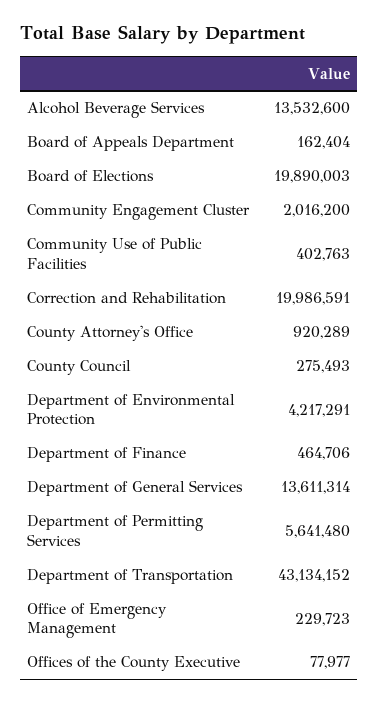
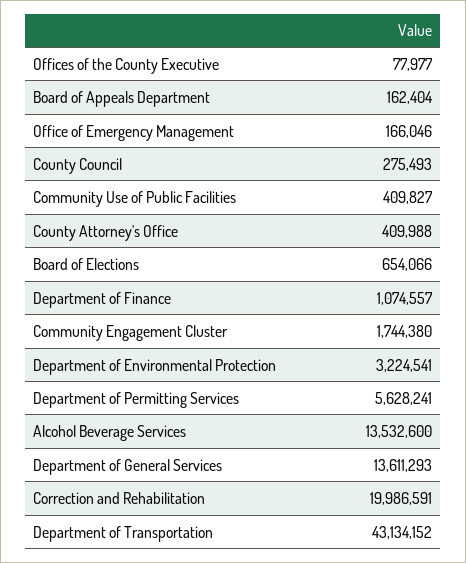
  {
    "Alcohol Beverage Services": 13532600,
    "Board of Appeals Department": 162404,
-   "Board of Elections": 19890003,
+   "Board of Elections": 654066,
-   "Community Engagement Cluster": 2016200,
+   "Community Engagement Cluster": 1744380,
-   "Community Use of Public Facilities": 402763,
+   "Community Use of Public Facilities": 409827,
    "Correction and Rehabilitation": 19986591,
-   "County Attorney's Office": 920289,
+   "County Attorney's Office": 409988,
    "County Council": 275493,
-   "Department of Environmental Protection": 4217291,
+   "Department of Environmental Protection": 3224541,
-   "Department of Finance": 464706,
+   "Department of Finance": 1074557,
-   "Department of General Services": 13611314,
+   "Department of General Services": 13611293,
-   "Department of Permitting Services": 5641480,
+   "Department of Permitting Services": 5628241,
    "Department of Transportation": 43134152,
-   "Office of Emergency Management": 229723,
+   "Office of Emergency Management": 166046,
    "Offices of the County Executive": 77977
  }

